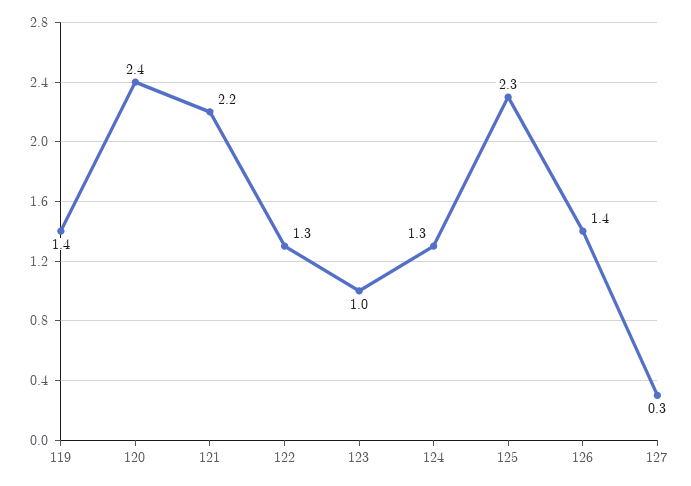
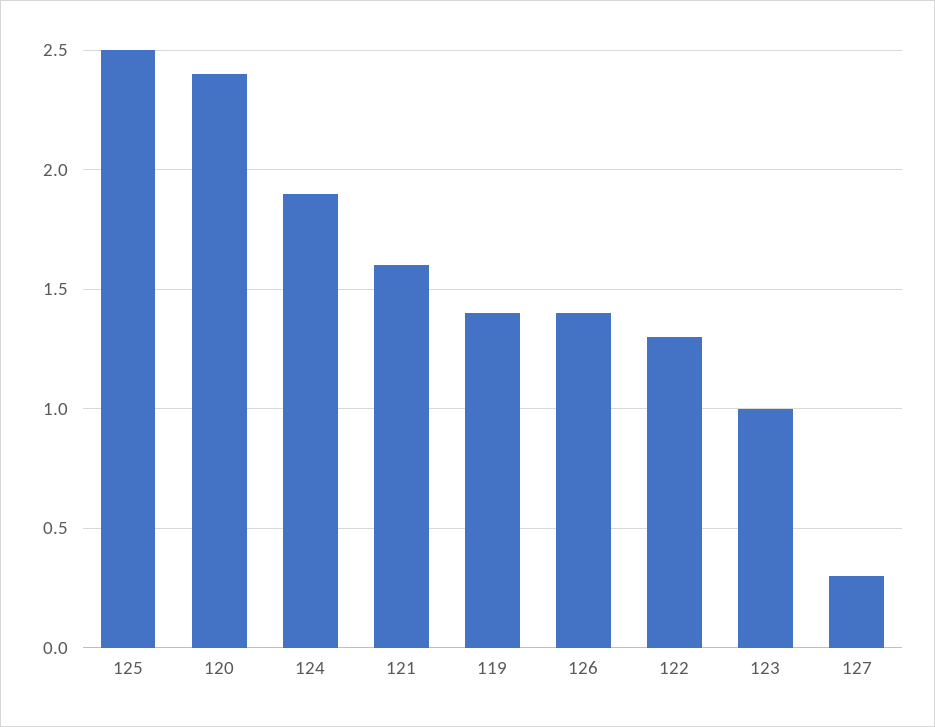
  {
    "119": 1.4,
    "120": 2.4,
-   "121": 2.2,
+   "121": 1.6,
    "122": 1.3,
    "123": 1,
-   "124": 1.3,
+   "124": 1.9,
-   "125": 2.3,
+   "125": 2.5,
    "126": 1.4,
    "127": 0.3
  }

